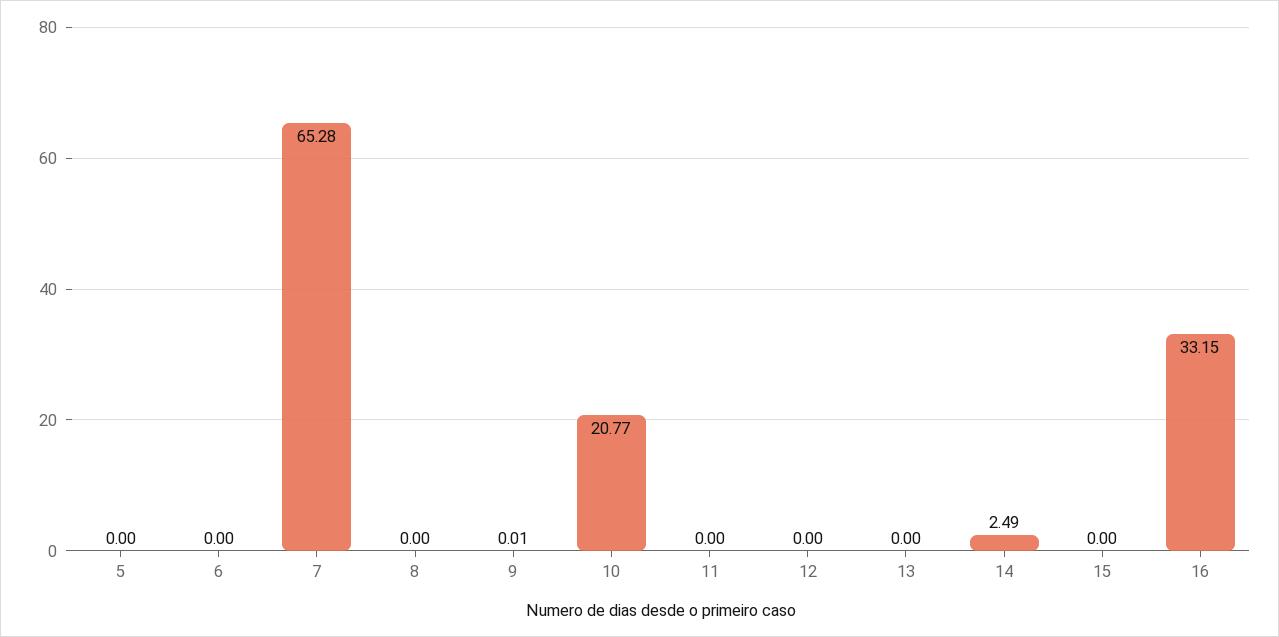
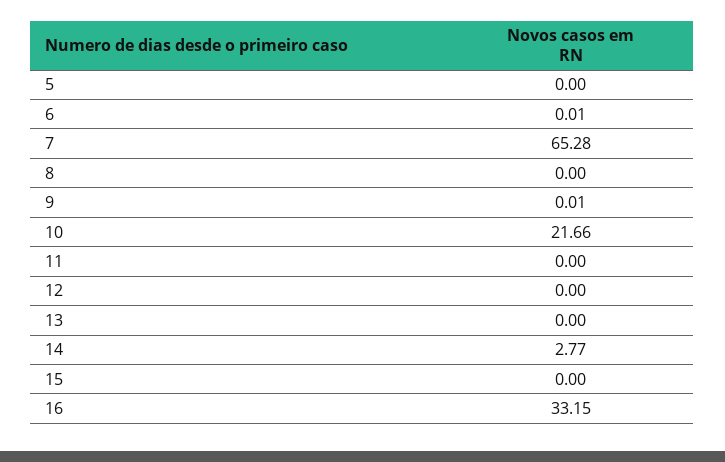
  {
    "5": 0,
-   "6": 0,
+   "6": 0.01,
    "7": 65.28,
    "8": 0,
    "9": 0.01,
-   "10": 20.77,
+   "10": 21.66,
    "11": 0,
    "12": 0,
    "13": 0,
-   "14": 2.49,
+   "14": 2.77,
    "15": 0,
    "16": 33.15
  }

